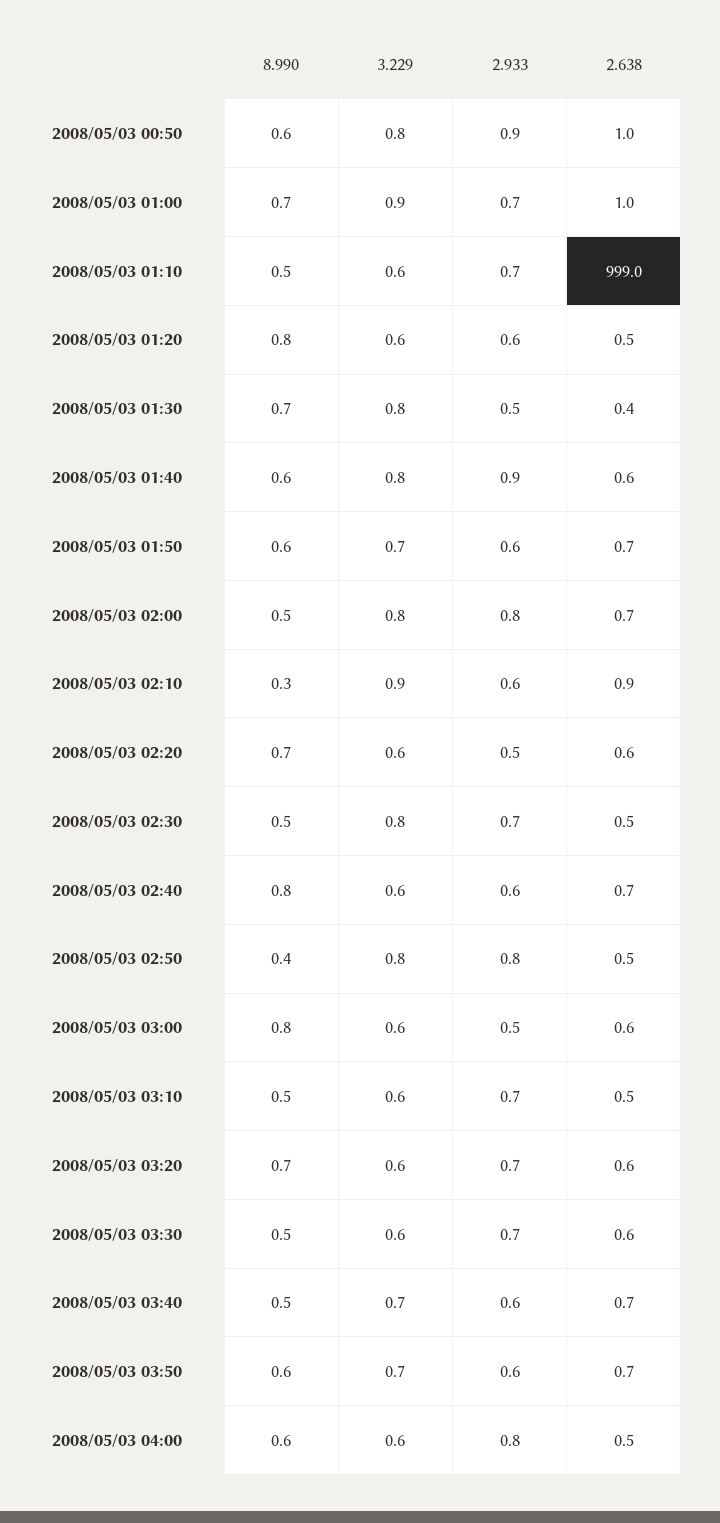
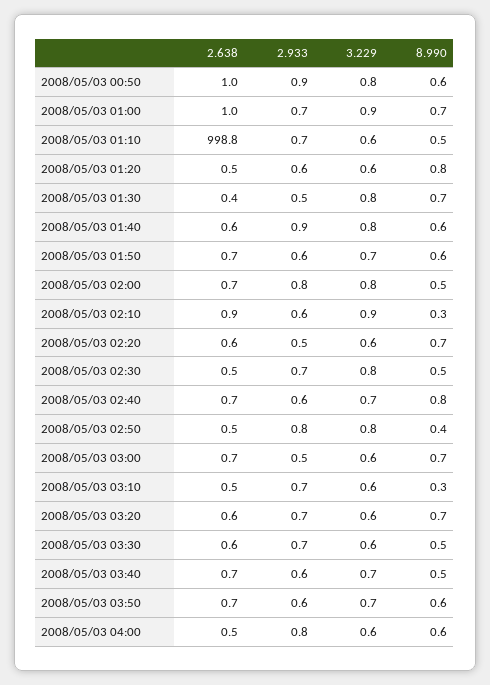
  {
    "8.990": {
      "2008/05/03 00:50": 0.6,
      "2008/05/03 01:00": 0.7,
      "2008/05/03 01:10": 0.5,
      "2008/05/03 01:20": 0.8,
      "2008/05/03 01:30": 0.7,
      "2008/05/03 01:40": 0.6,
      "2008/05/03 01:50": 0.6,
      "2008/05/03 02:00": 0.5,
      "2008/05/03 02:10": 0.3,
      "2008/05/03 02:20": 0.7,
      "2008/05/03 02:30": 0.5,
      "2008/05/03 02:40": 0.8,
      "2008/05/03 02:50": 0.4,
-     "2008/05/03 03:00": 0.8,
+     "2008/05/03 03:00": 0.7,
-     "2008/05/03 03:10": 0.5,
+     "2008/05/03 03:10": 0.3,
      "2008/05/03 03:20": 0.7,
      "2008/05/03 03:30": 0.5,
      "2008/05/03 03:40": 0.5,
      "2008/05/03 03:50": 0.6,
      "2008/05/03 04:00": 0.6
    },
    "3.229": {
      "2008/05/03 00:50": 0.8,
      "2008/05/03 01:00": 0.9,
      "2008/05/03 01:10": 0.6,
      "2008/05/03 01:20": 0.6,
      "2008/05/03 01:30": 0.8,
      "2008/05/03 01:40": 0.8,
      "2008/05/03 01:50": 0.7,
      "2008/05/03 02:00": 0.8,
      "2008/05/03 02:10": 0.9,
      "2008/05/03 02:20": 0.6,
      "2008/05/03 02:30": 0.8,
-     "2008/05/03 02:40": 0.6,
+     "2008/05/03 02:40": 0.7,
      "2008/05/03 02:50": 0.8,
      "2008/05/03 03:00": 0.6,
      "2008/05/03 03:10": 0.6,
      "2008/05/03 03:20": 0.6,
      "2008/05/03 03:30": 0.6,
      "2008/05/03 03:40": 0.7,
      "2008/05/03 03:50": 0.7,
      "2008/05/03 04:00": 0.6
    },
    "2.933": {
      "2008/05/03 00:50": 0.9,
      "2008/05/03 01:00": 0.7,
      "2008/05/03 01:10": 0.7,
      "2008/05/03 01:20": 0.6,
      "2008/05/03 01:30": 0.5,
      "2008/05/03 01:40": 0.9,
      "2008/05/03 01:50": 0.6,
      "2008/05/03 02:00": 0.8,
      "2008/05/03 02:10": 0.6,
      "2008/05/03 02:20": 0.5,
      "2008/05/03 02:30": 0.7,
      "2008/05/03 02:40": 0.6,
      "2008/05/03 02:50": 0.8,
      "2008/05/03 03:00": 0.5,
      "2008/05/03 03:10": 0.7,
      "2008/05/03 03:20": 0.7,
      "2008/05/03 03:30": 0.7,
      "2008/05/03 03:40": 0.6,
      "2008/05/03 03:50": 0.6,
      "2008/05/03 04:00": 0.8
    },
    "2.638": {
      "2008/05/03 00:50": 1,
      "2008/05/03 01:00": 1,
-     "2008/05/03 01:10": 999,
+     "2008/05/03 01:10": 998.8,
      "2008/05/03 01:20": 0.5,
      "2008/05/03 01:30": 0.4,
      "2008/05/03 01:40": 0.6,
      "2008/05/03 01:50": 0.7,
      "2008/05/03 02:00": 0.7,
      "2008/05/03 02:10": 0.9,
      "2008/05/03 02:20": 0.6,
      "2008/05/03 02:30": 0.5,
      "2008/05/03 02:40": 0.7,
      "2008/05/03 02:50": 0.5,
-     "2008/05/03 03:00": 0.6,
+     "2008/05/03 03:00": 0.7,
      "2008/05/03 03:10": 0.5,
      "2008/05/03 03:20": 0.6,
      "2008/05/03 03:30": 0.6,
      "2008/05/03 03:40": 0.7,
      "2008/05/03 03:50": 0.7,
      "2008/05/03 04:00": 0.5
    }
  }

